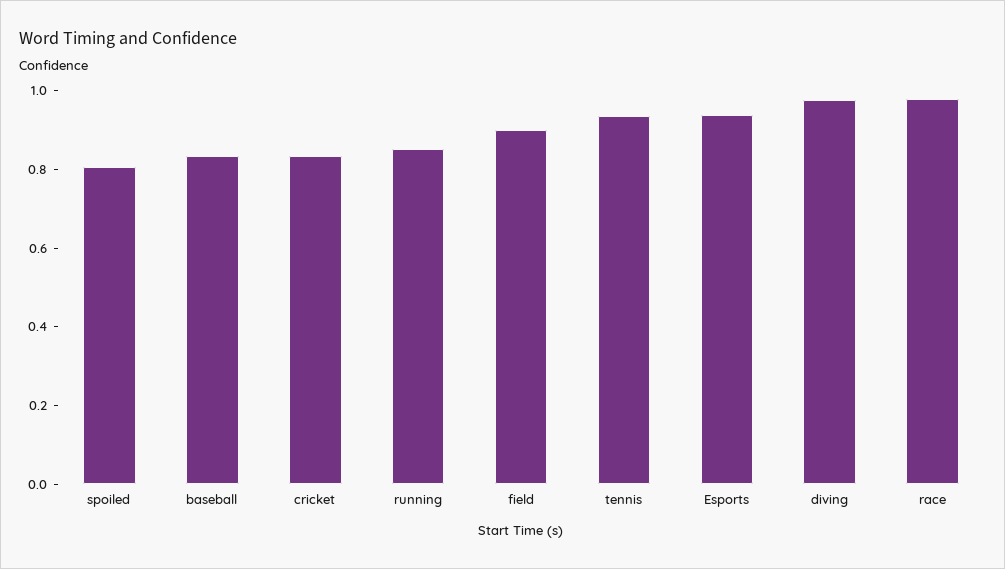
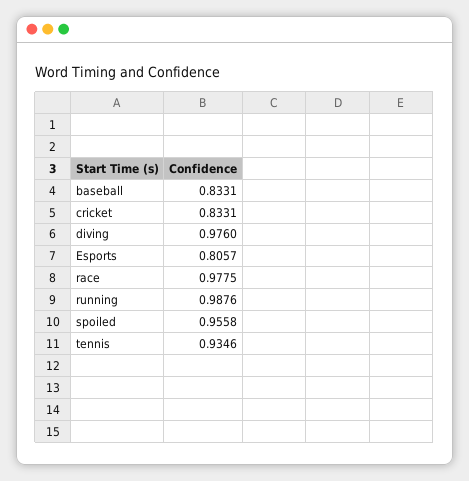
  {
-   "spoiled": 0.8,
+   "spoiled": 0.9558,
    "baseball": 0.8331,
    "cricket": 0.8331,
-   "running": 0.85,
+   "running": 0.9876,
-   "field": 0.9,
    "tennis": 0.9346,
-   "Esports": 0.95,
+   "Esports": 0.8057,
    "diving": 0.976,
    "race": 0.9775
  }

